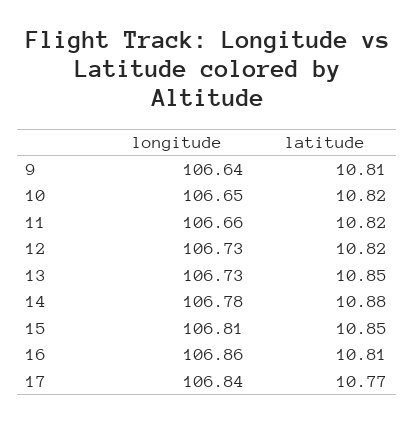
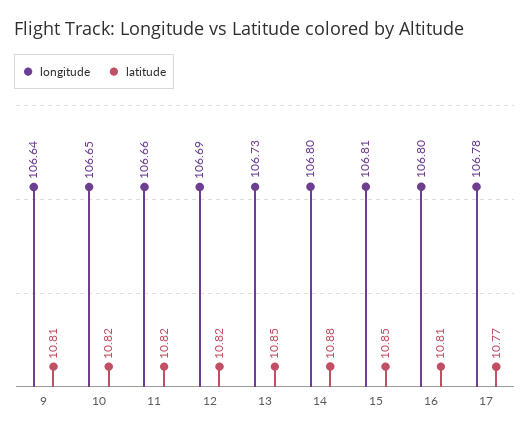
  {
    "longitude": {
      "9": 106.64,
      "10": 106.65,
      "11": 106.66,
-     "12": 106.73,
+     "12": 106.69,
      "13": 106.73,
-     "14": 106.78,
+     "14": 106.8,
      "15": 106.81,
-     "16": 106.86,
+     "16": 106.8,
-     "17": 106.84
+     "17": 106.78
    },
    "latitude": {
      "9": 10.81,
      "10": 10.82,
      "11": 10.82,
      "12": 10.82,
      "13": 10.85,
      "14": 10.88,
      "15": 10.85,
      "16": 10.81,
      "17": 10.77
    }
  }

